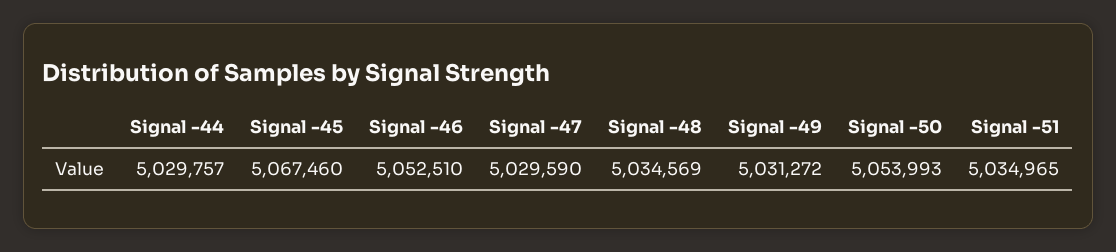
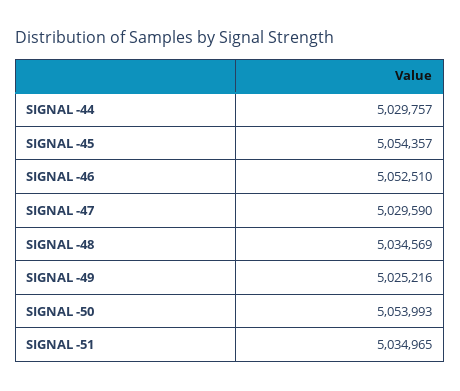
  {
    "Signal -44": 5029757,
-   "Signal -45": 5067460,
+   "Signal -45": 5054357,
    "Signal -46": 5052510,
    "Signal -47": 5029590,
    "Signal -48": 5034569,
-   "Signal -49": 5031272,
+   "Signal -49": 5025216,
    "Signal -50": 5053993,
    "Signal -51": 5034965
  }

